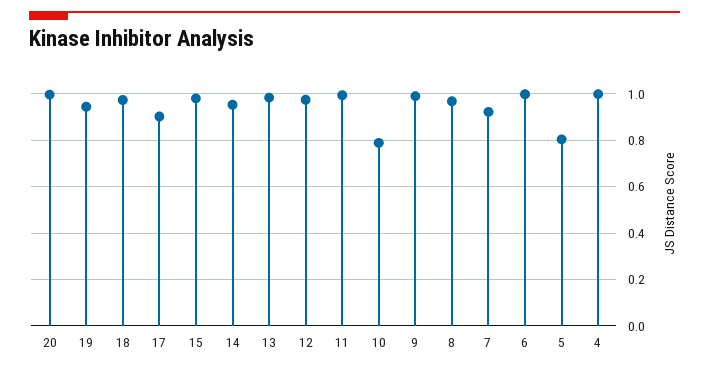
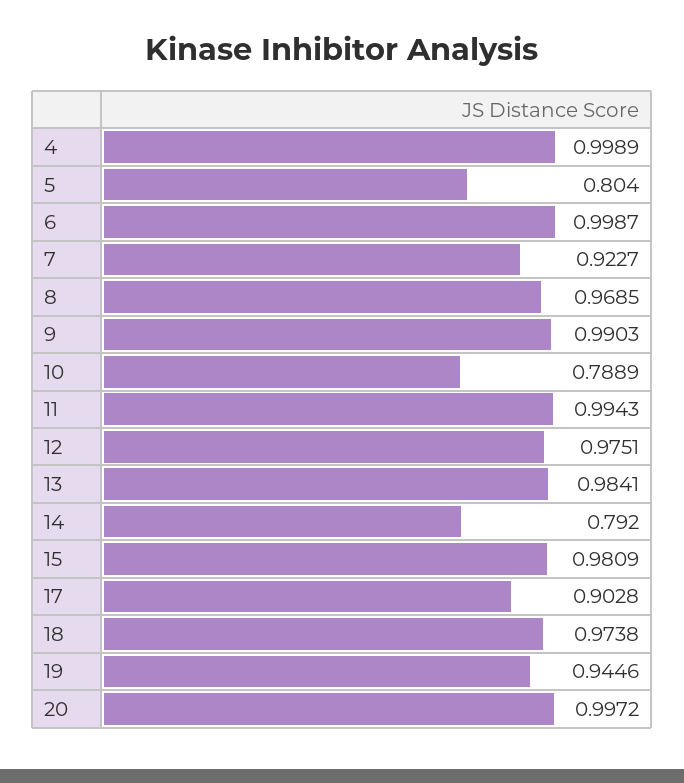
  {
    "20": 0.9972,
    "19": 0.9446,
    "18": 0.9738,
    "17": 0.9028,
    "15": 0.9809,
-   "14": 0.95,
+   "14": 0.792,
    "13": 0.9841,
    "12": 0.9751,
    "11": 0.9943,
    "10": 0.7889,
    "9": 0.9903,
    "8": 0.9685,
    "7": 0.9227,
    "6": 0.9987,
    "5": 0.804,
    "4": 0.9989
  }

